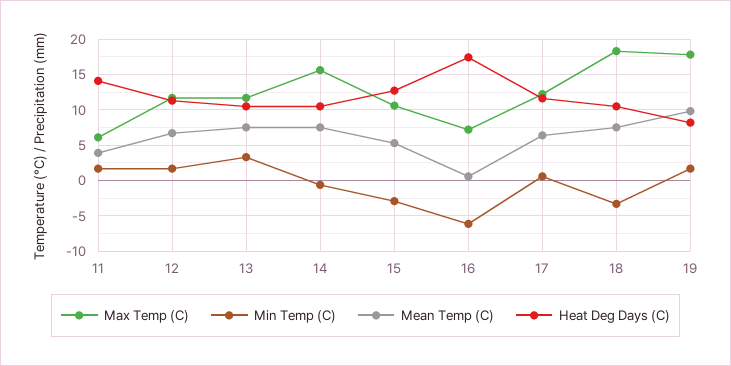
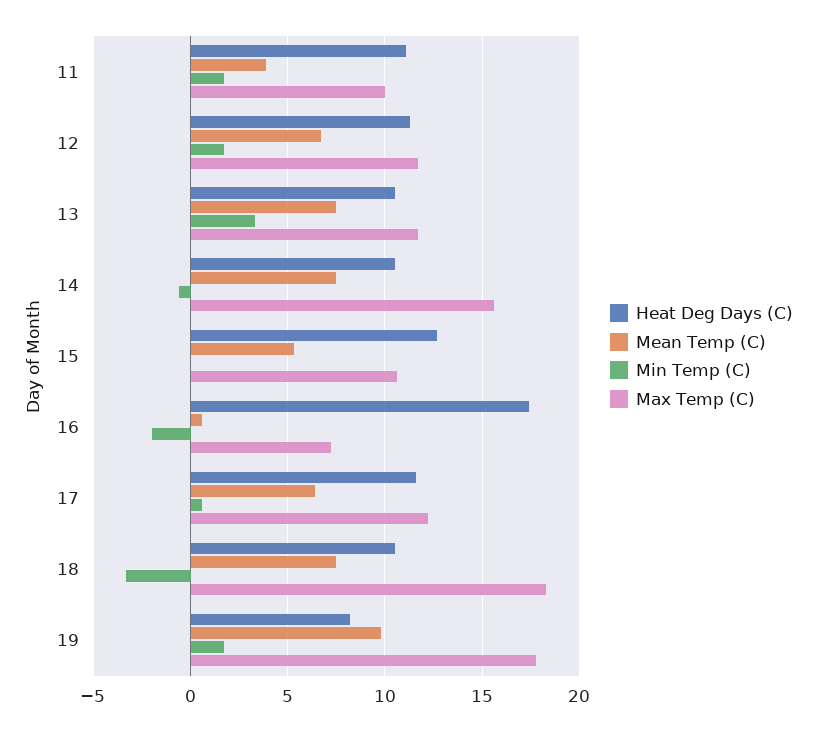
  {
    "Max Temp (C)": {
-     "11": 6,
+     "11": 10,
      "12": 11.5,
      "13": 11.5,
      "14": 15.5,
      "15": 10.5,
      "16": 7,
      "17": 12,
      "18": 18.5,
      "19": 18
    },
    "Min Temp (C)": {
      "11": 1.5,
      "12": 1.5,
      "13": 3.5,
      "14": -0.5,
-     "15": -3,
+     "15": 0,
-     "16": -6,
+     "16": -2,
      "17": 0.5,
      "18": -3.5,
      "19": 1.5
    },
    "Mean Temp (C)": {
      "11": 4,
      "12": 6.5,
      "13": 7.5,
      "14": 7.5,
      "15": 5.5,
      "16": 0.5,
      "17": 6.5,
      "18": 7.5,
      "19": 10
    },
    "Heat Deg Days (C)": {
-     "11": 14,
+     "11": 11,
      "12": 11.5,
      "13": 10.5,
      "14": 10.5,
      "15": 12.5,
      "16": 17.5,
      "17": 11.5,
      "18": 10.5,
      "19": 8
    }
  }

